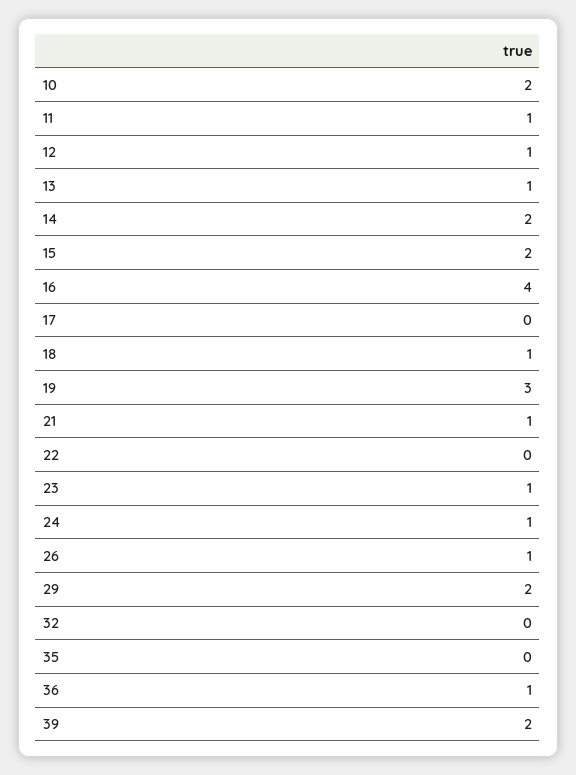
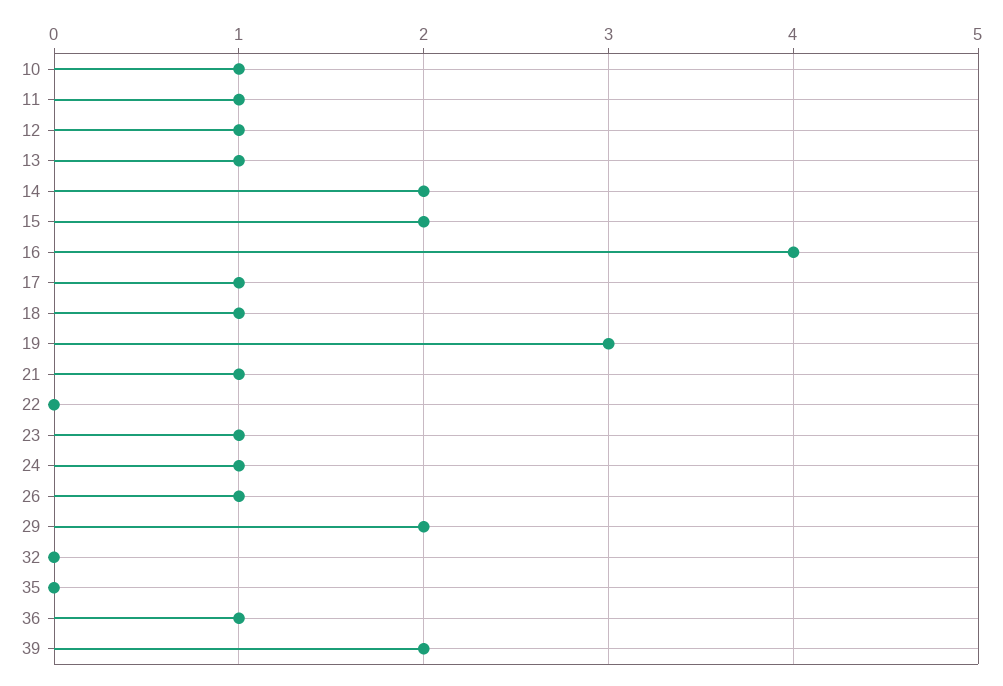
  {
-   "10": 2,
+   "10": 1,
    "11": 1,
    "12": 1,
    "13": 1,
    "14": 2,
    "15": 2,
    "16": 4,
-   "17": 0,
+   "17": 1,
    "18": 1,
    "19": 3,
    "21": 1,
    "22": 0,
    "23": 1,
    "24": 1,
    "26": 1,
    "29": 2,
    "32": 0,
    "35": 0,
    "36": 1,
    "39": 2
  }

